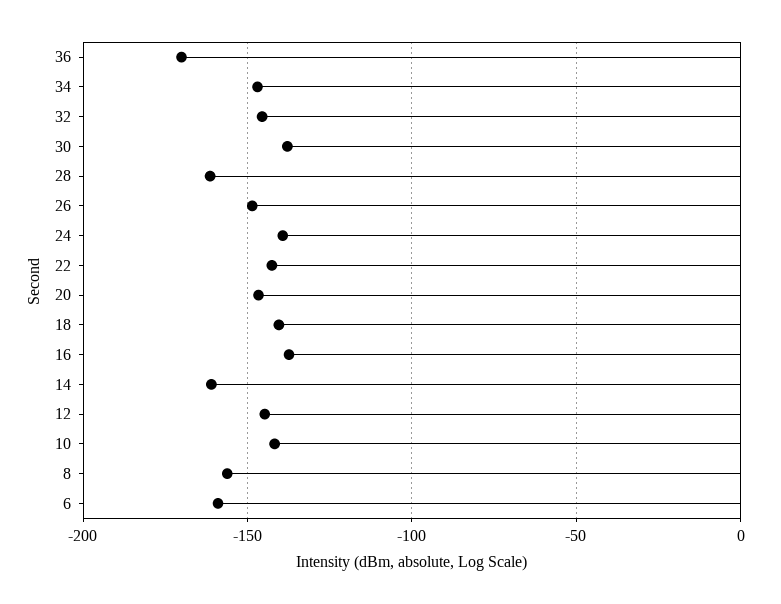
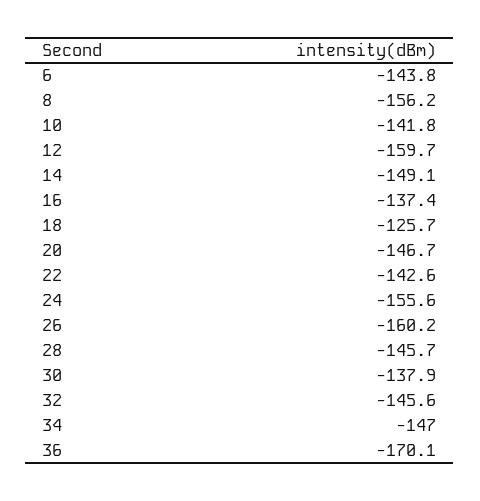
  {
    "36": -170.1,
    "34": -147,
    "32": -145.6,
    "30": -137.9,
-   "28": -160,
+   "28": -145.7,
-   "26": -150,
+   "26": -160.2,
-   "24": -140,
+   "24": -155.6,
    "22": -142.6,
    "20": -146.7,
-   "18": -140,
+   "18": -125.7,
    "16": -137.4,
-   "14": -160,
+   "14": -149.1,
-   "12": -145,
+   "12": -159.7,
    "10": -141.8,
    "8": -156.2,
-   "6": -160
+   "6": -143.8
  }

